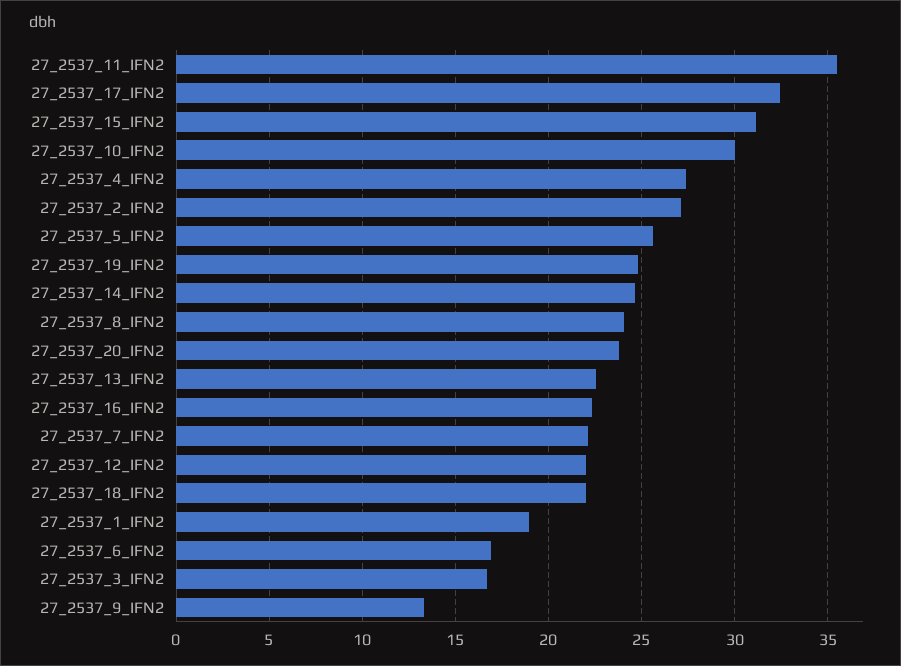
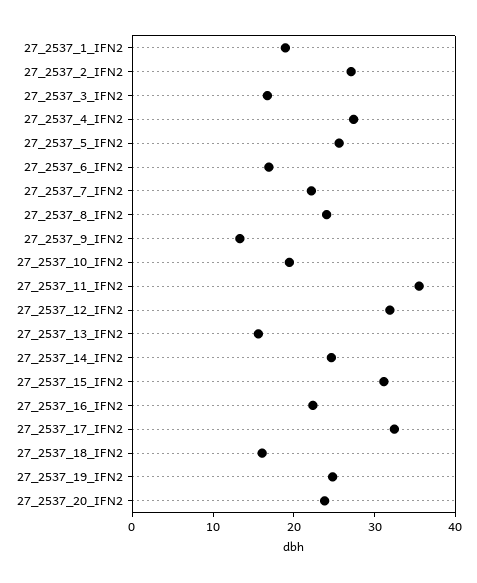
  {
    "27_2537_11_IFN2": 35.5,
    "27_2537_17_IFN2": 32.5,
    "27_2537_15_IFN2": 31,
-   "27_2537_10_IFN2": 30,
+   "27_2537_10_IFN2": 20,
    "27_2537_4_IFN2": 27.5,
    "27_2537_2_IFN2": 27,
    "27_2537_5_IFN2": 25.5,
    "27_2537_19_IFN2": 25,
    "27_2537_14_IFN2": 24.5,
    "27_2537_8_IFN2": 24,
    "27_2537_20_IFN2": 24,
-   "27_2537_13_IFN2": 22.5,
+   "27_2537_13_IFN2": 16,
    "27_2537_16_IFN2": 22.5,
    "27_2537_7_IFN2": 22,
-   "27_2537_12_IFN2": 22,
+   "27_2537_12_IFN2": 32,
-   "27_2537_18_IFN2": 22,
+   "27_2537_18_IFN2": 16,
    "27_2537_1_IFN2": 19,
    "27_2537_6_IFN2": 17,
    "27_2537_3_IFN2": 16.5,
    "27_2537_9_IFN2": 13.5
  }

